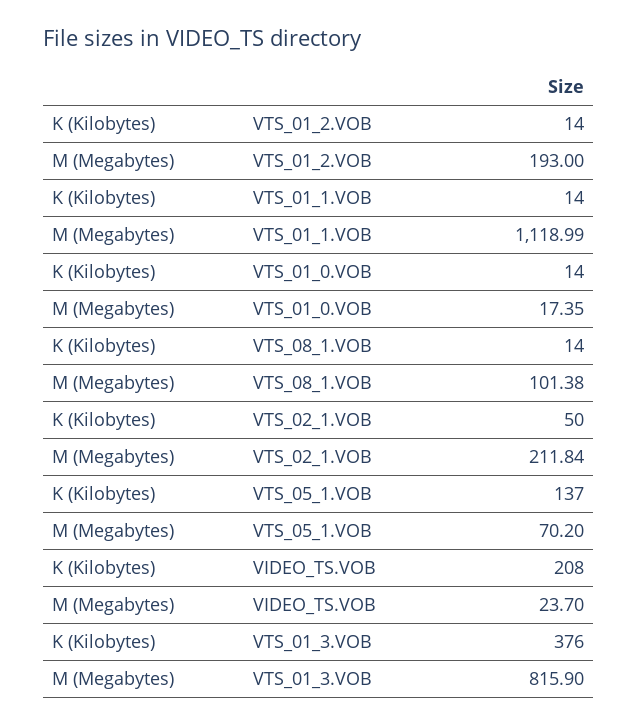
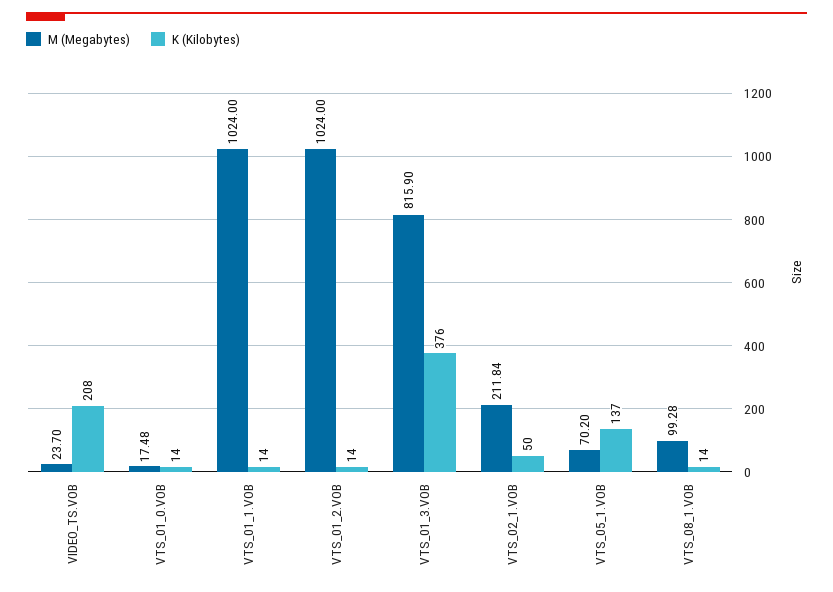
  {
    "K (Kilobytes)": {
      "VTS_01_2.VOB": 14,
      "VTS_01_1.VOB": 14,
      "VTS_01_0.VOB": 14,
      "VTS_08_1.VOB": 14,
      "VTS_02_1.VOB": 50,
      "VTS_05_1.VOB": 137,
      "VIDEO_TS.VOB": 208,
      "VTS_01_3.VOB": 376
    },
    "M (Megabytes)": {
-     "VTS_01_2.VOB": 193,
+     "VTS_01_2.VOB": 1024,
-     "VTS_01_1.VOB": 1118.99,
+     "VTS_01_1.VOB": 1024,
-     "VTS_01_0.VOB": 17.35,
+     "VTS_01_0.VOB": 17.48,
-     "VTS_08_1.VOB": 101.38,
+     "VTS_08_1.VOB": 99.28,
      "VTS_02_1.VOB": 211.84,
      "VTS_05_1.VOB": 70.2,
      "VIDEO_TS.VOB": 23.7,
      "VTS_01_3.VOB": 815.9
    }
  }

